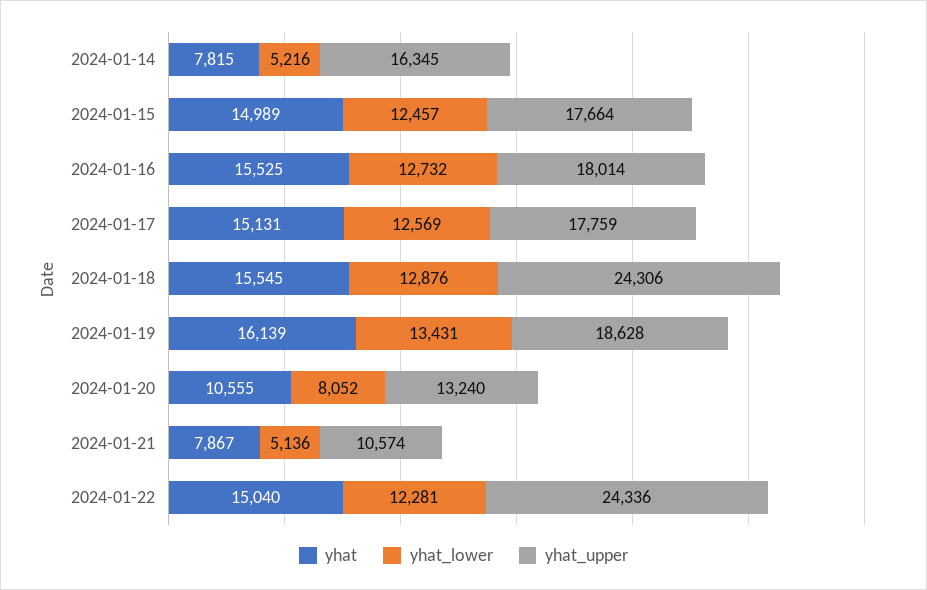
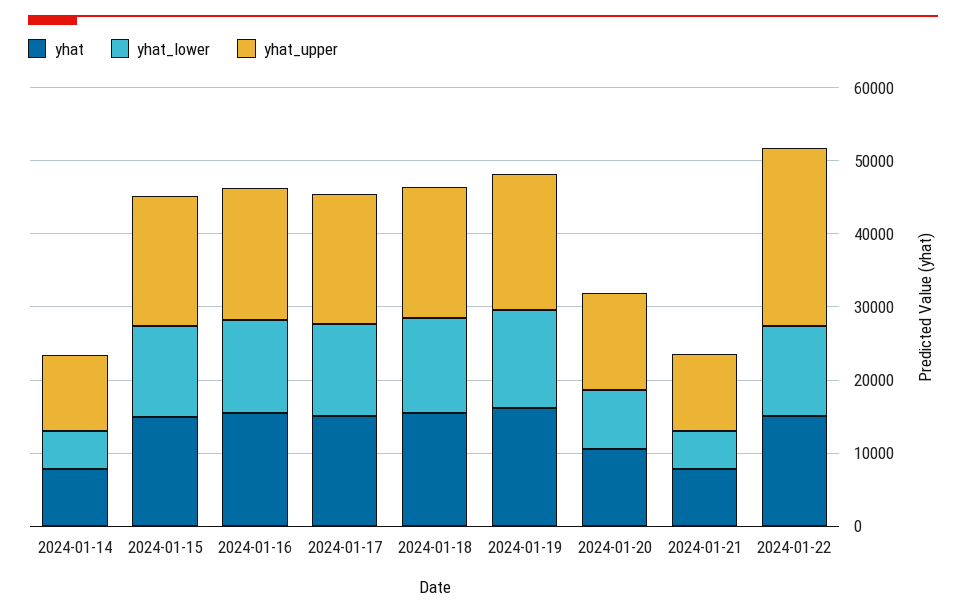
  {
    "yhat": {
      "2024-01-14": 7815,
      "2024-01-15": 14989,
      "2024-01-16": 15525,
      "2024-01-17": 15131,
      "2024-01-18": 15545,
      "2024-01-19": 16139,
      "2024-01-20": 10555,
      "2024-01-21": 7867,
      "2024-01-22": 15040
    },
    "yhat_lower": {
      "2024-01-14": 5216,
      "2024-01-15": 12457,
      "2024-01-16": 12732,
      "2024-01-17": 12569,
      "2024-01-18": 12876,
      "2024-01-19": 13431,
      "2024-01-20": 8052,
      "2024-01-21": 5136,
      "2024-01-22": 12281
    },
    "yhat_upper": {
-     "2024-01-14": 16345,
+     "2024-01-14": 10000,
      "2024-01-15": 17664,
      "2024-01-16": 18014,
      "2024-01-17": 17759,
-     "2024-01-18": 24306,
+     "2024-01-18": 18000,
      "2024-01-19": 18628,
      "2024-01-20": 13240,
      "2024-01-21": 10574,
      "2024-01-22": 24336
    }
  }

